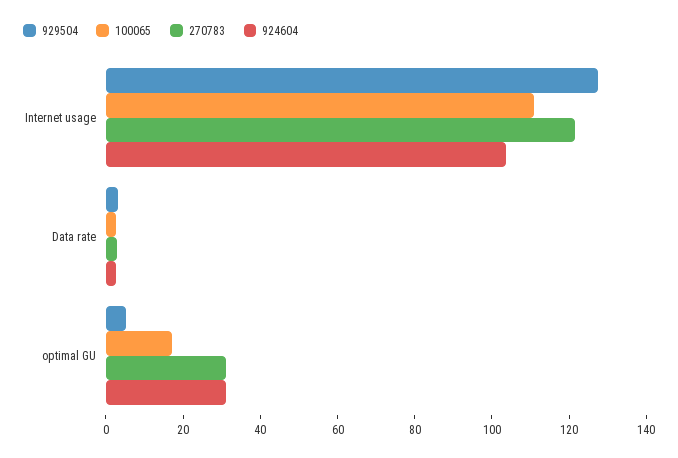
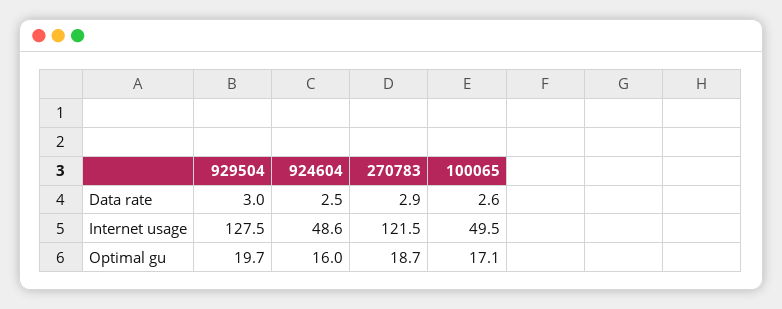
  {
    "929504": {
      "Internet usage": 127.5,
      "Data rate": 3,
-     "optimal GU": 5
+     "optimal GU": 19.7
    },
    "100065": {
-     "Internet usage": 110,
+     "Internet usage": 49.5,
      "Data rate": 2.6,
      "optimal GU": 17.1
    },
    "270783": {
      "Internet usage": 121.5,
      "Data rate": 2.9,
-     "optimal GU": 30
+     "optimal GU": 18.7
    },
    "924604": {
-     "Internet usage": 105,
+     "Internet usage": 48.6,
      "Data rate": 2.5,
-     "optimal GU": 30
+     "optimal GU": 16
    }
  }

